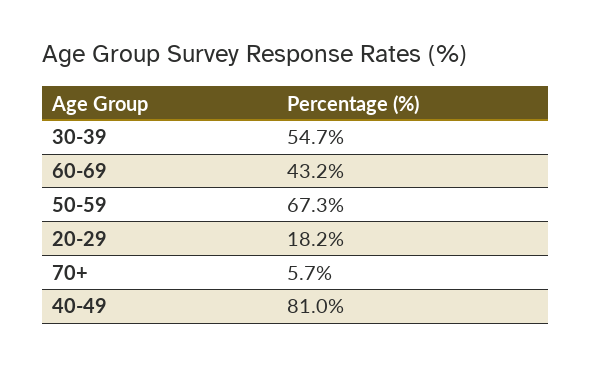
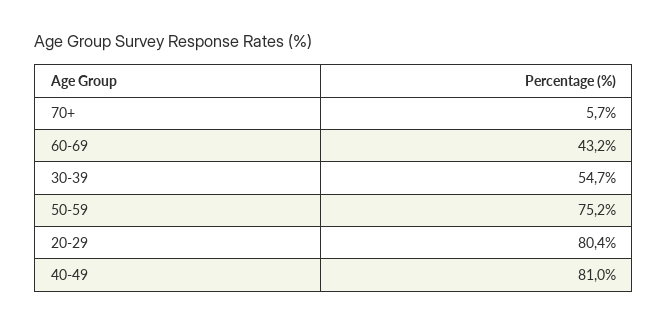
  {
    "30-39": 54.7,
    "60-69": 43.2,
-   "50-59": 67.3,
+   "50-59": 75.2,
-   "20-29": 18.2,
+   "20-29": 80.4,
    "70+": 5.7,
    "40-49": 81
  }

